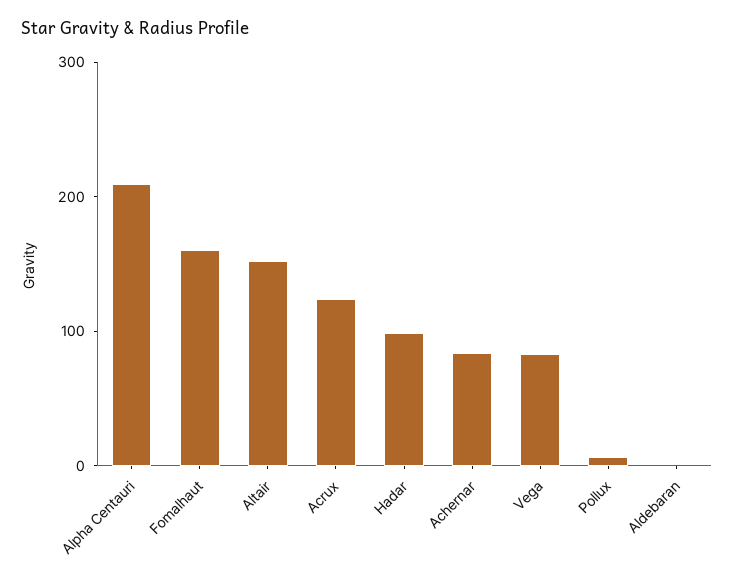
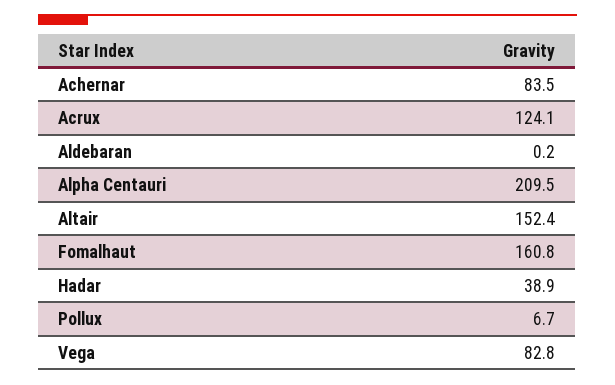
  {
    "Alpha Centauri": 209.5,
    "Fomalhaut": 160.8,
    "Altair": 152.4,
    "Acrux": 124.1,
-   "Hadar": 100,
+   "Hadar": 38.9,
    "Achernar": 83.5,
    "Vega": 82.8,
    "Pollux": 6.7,
    "Aldebaran": 0.2
  }

